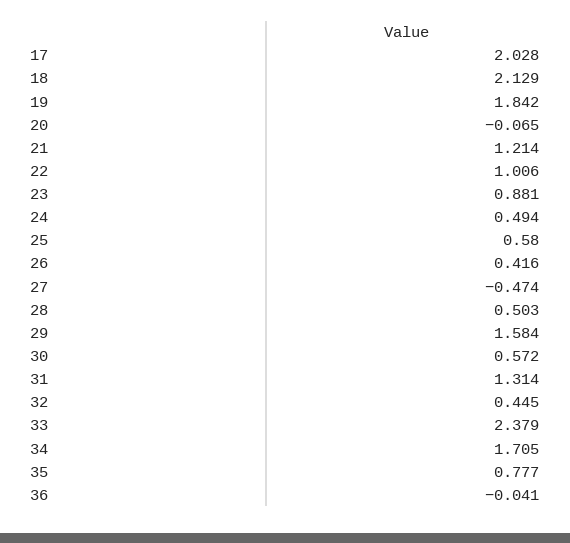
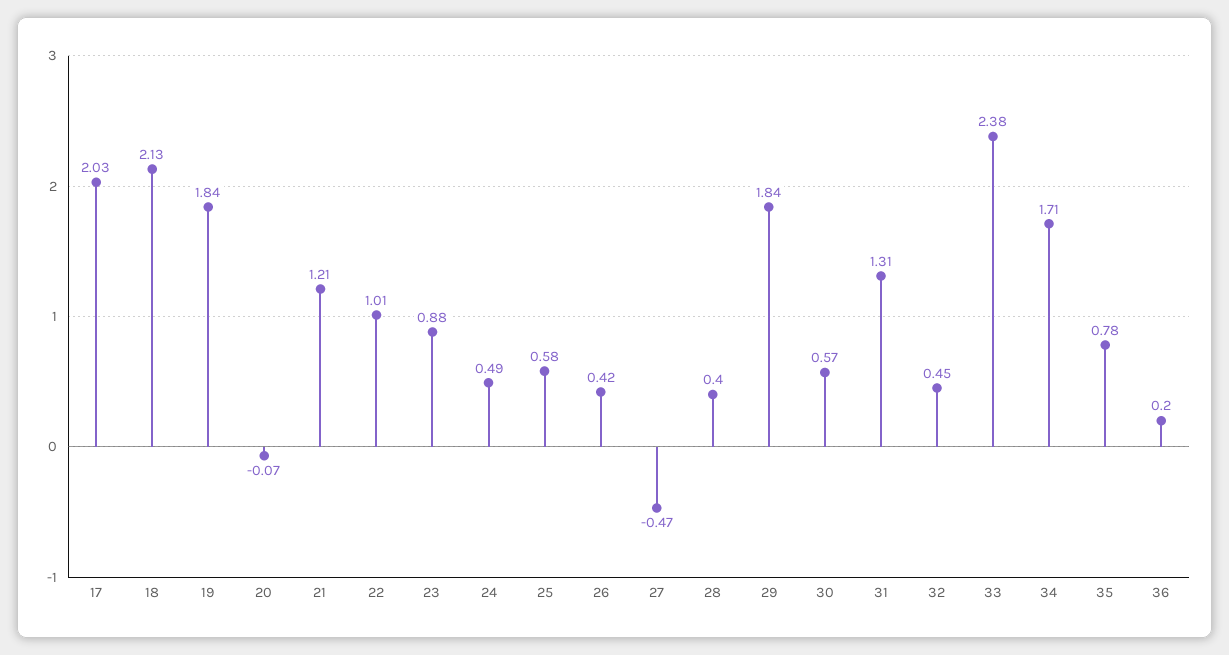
  {
    "17": 2.028,
    "18": 2.129,
    "19": 1.842,
    "20": -0.065,
    "21": 1.214,
    "22": 1.006,
    "23": 0.881,
    "24": 0.494,
    "25": 0.58,
    "26": 0.416,
    "27": -0.474,
-   "28": 0.503,
+   "28": 0.4,
-   "29": 1.584,
+   "29": 1.84,
    "30": 0.572,
    "31": 1.314,
    "32": 0.445,
    "33": 2.379,
    "34": 1.705,
    "35": 0.777,
-   "36": -0.041
+   "36": 0.2
  }

